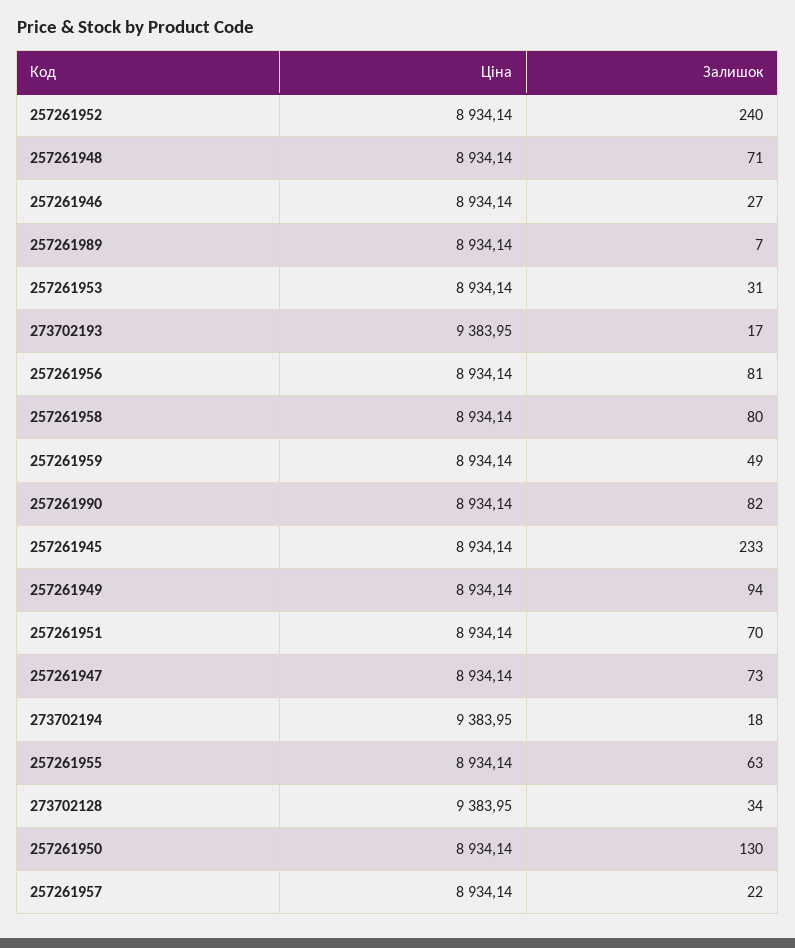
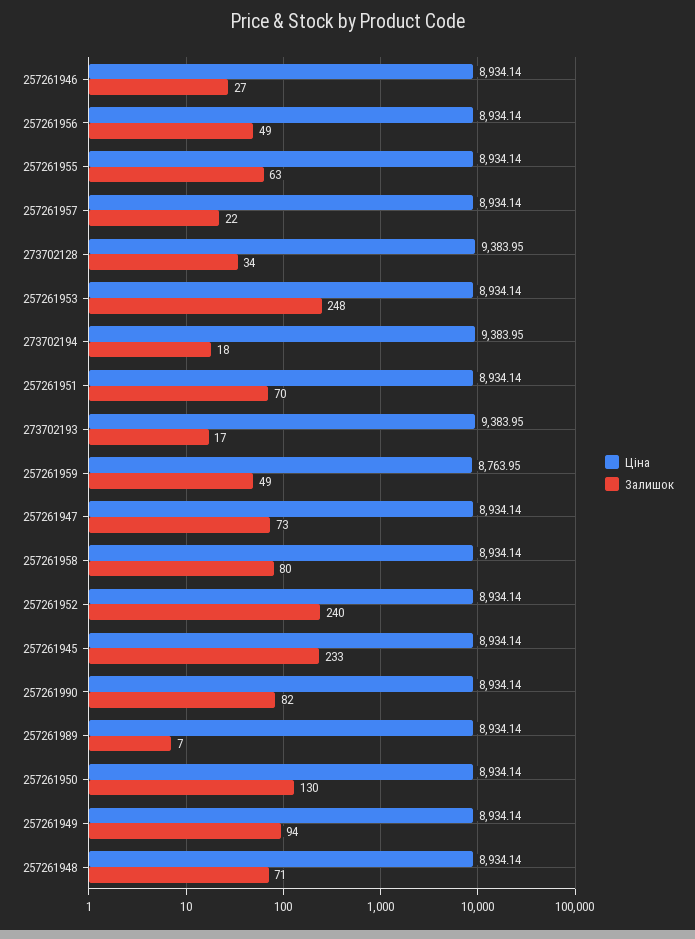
  {
    "Ціна": {
      "257261952": 8934.14,
      "257261948": 8934.14,
      "257261946": 8934.14,
      "257261989": 8934.14,
      "257261953": 8934.14,
      "273702193": 9383.95,
      "257261956": 8934.14,
      "257261958": 8934.14,
-     "257261959": 8934.14,
+     "257261959": 8763.95,
      "257261990": 8934.14,
      "257261945": 8934.14,
      "257261949": 8934.14,
      "257261951": 8934.14,
      "257261947": 8934.14,
      "273702194": 9383.95,
      "257261955": 8934.14,
      "273702128": 9383.95,
      "257261950": 8934.14,
      "257261957": 8934.14
    },
    "Залишок": {
      "257261952": 240,
      "257261948": 71,
      "257261946": 27,
      "257261989": 7,
-     "257261953": 31,
+     "257261953": 248,
      "273702193": 17,
-     "257261956": 81,
+     "257261956": 49,
      "257261958": 80,
      "257261959": 49,
      "257261990": 82,
      "257261945": 233,
      "257261949": 94,
      "257261951": 70,
      "257261947": 73,
      "273702194": 18,
      "257261955": 63,
      "273702128": 34,
      "257261950": 130,
      "257261957": 22
    }
  }

